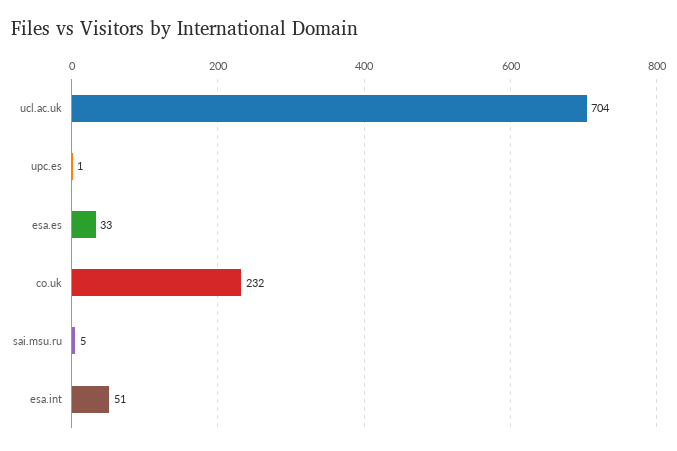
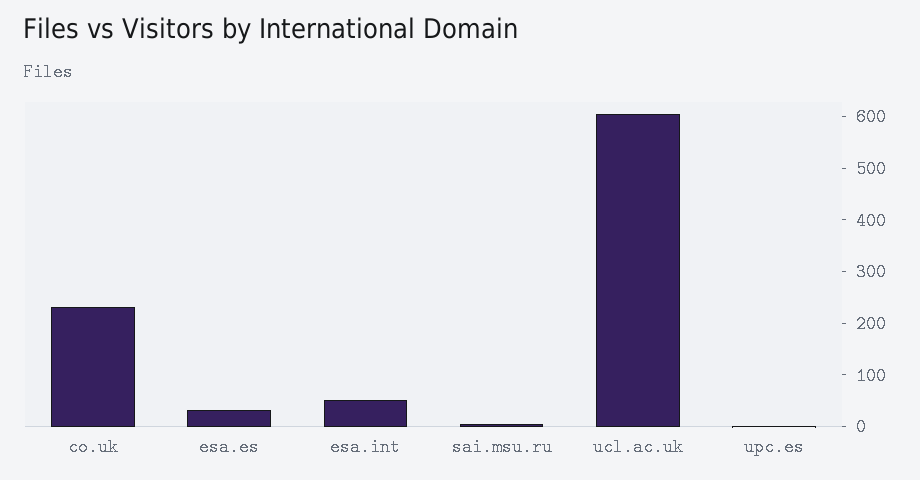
  {
-   "ucl.ac.uk": 704,
+   "ucl.ac.uk": 600,
    "upc.es": 1,
    "esa.es": 33,
    "co.uk": 232,
    "sai.msu.ru": 5,
    "esa.int": 51
  }

